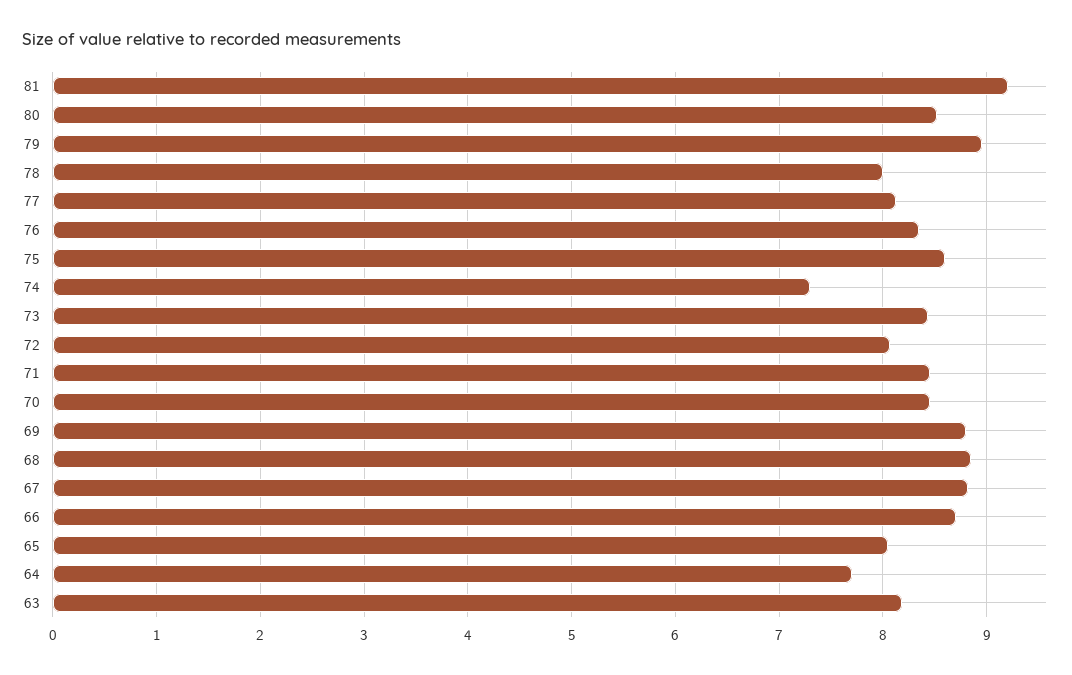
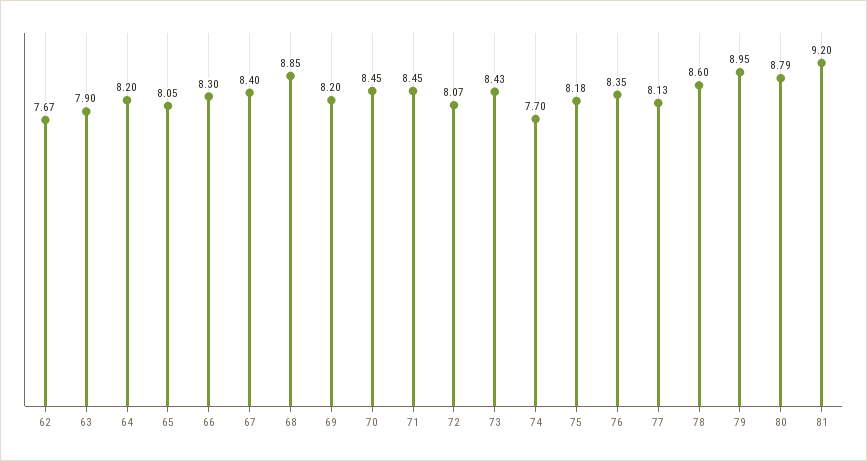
  {
    "81": 9.2,
-   "80": 8.5,
+   "80": 8.79,
    "79": 8.95,
-   "78": 8,
+   "78": 8.6,
    "77": 8.13,
    "76": 8.35,
-   "75": 8.6,
+   "75": 8.18,
-   "74": 7.3,
+   "74": 7.7,
    "73": 8.43,
    "72": 8.07,
    "71": 8.45,
    "70": 8.45,
-   "69": 8.8,
+   "69": 8.2,
    "68": 8.85,
-   "67": 8.8,
+   "67": 8.4,
-   "66": 8.7,
+   "66": 8.3,
    "65": 8.05,
-   "64": 7.7,
+   "64": 8.2,
-   "63": 8.2
+   "63": 7.9,
+   "62": 7.67
  }

